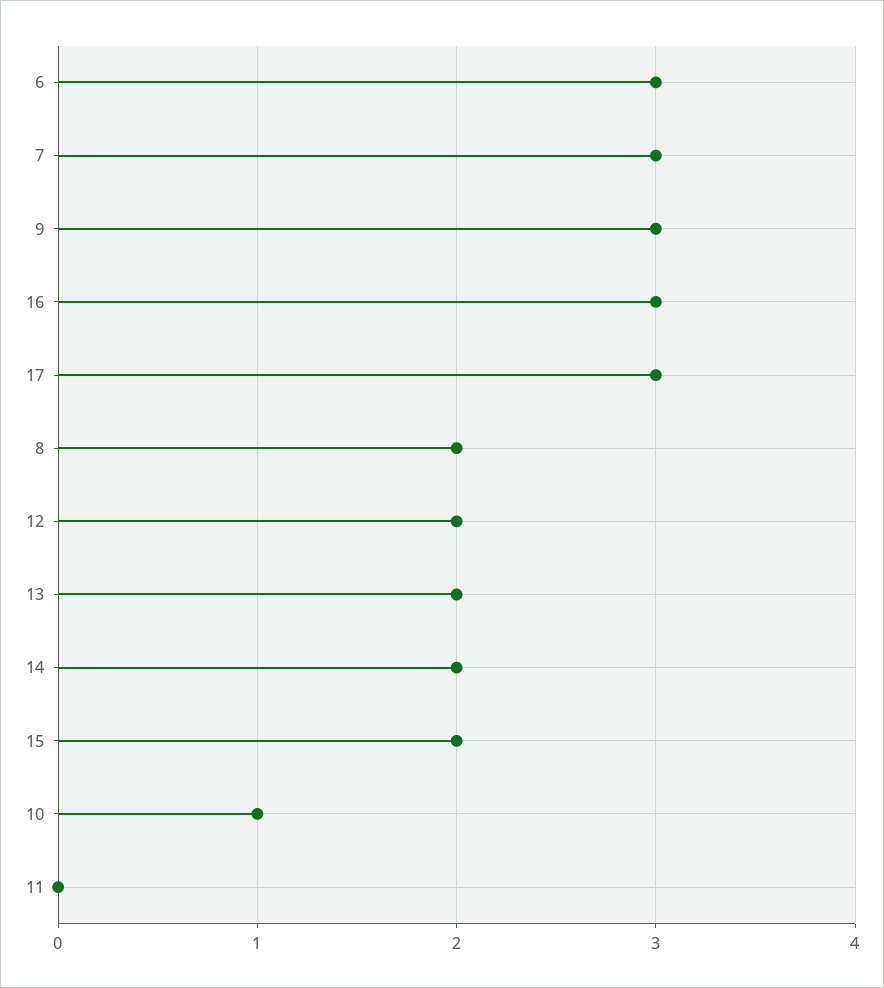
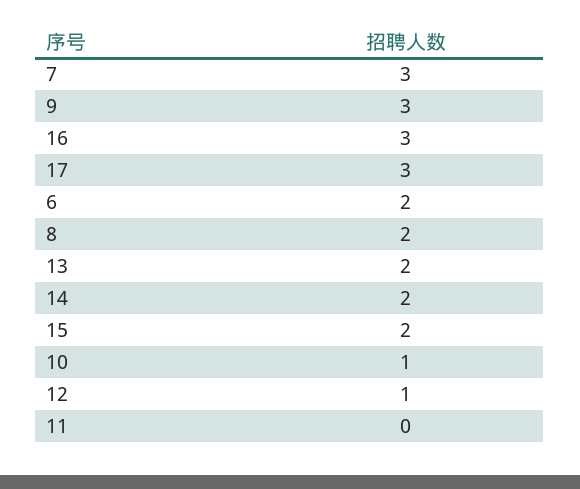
  {
-   "6": 3,
+   "6": 2,
    "7": 3,
    "9": 3,
    "16": 3,
    "17": 3,
    "8": 2,
-   "12": 2,
+   "12": 1,
    "13": 2,
    "14": 2,
    "15": 2,
    "10": 1,
    "11": 0
  }

